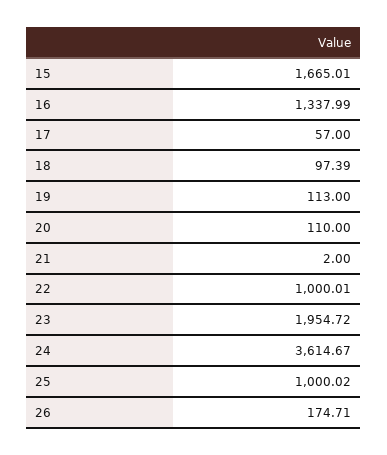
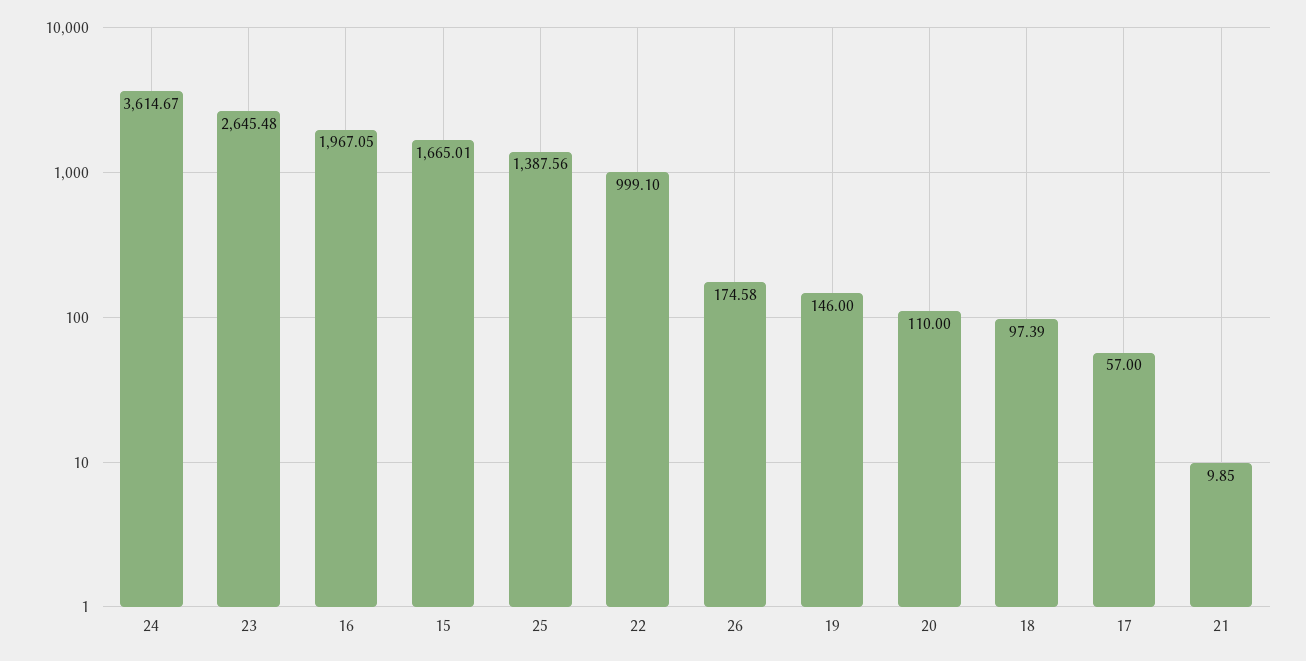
  {
    "15": 1665.01,
-   "16": 1337.99,
+   "16": 1967.05,
    "17": 57,
    "18": 97.39,
-   "19": 113,
+   "19": 146,
    "20": 110,
-   "21": 2,
+   "21": 9.85,
-   "22": 1000.01,
+   "22": 999.1,
-   "23": 1954.72,
+   "23": 2645.48,
    "24": 3614.67,
-   "25": 1000.02,
+   "25": 1387.56,
-   "26": 174.71
+   "26": 174.58
  }

